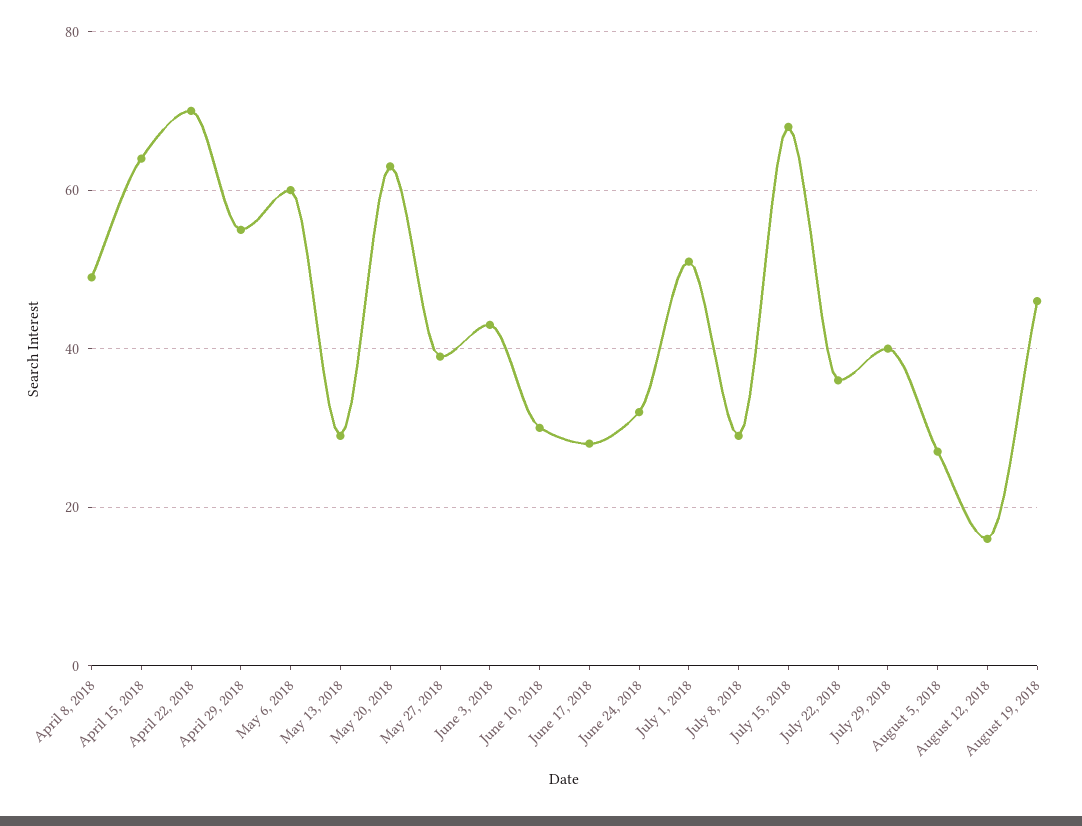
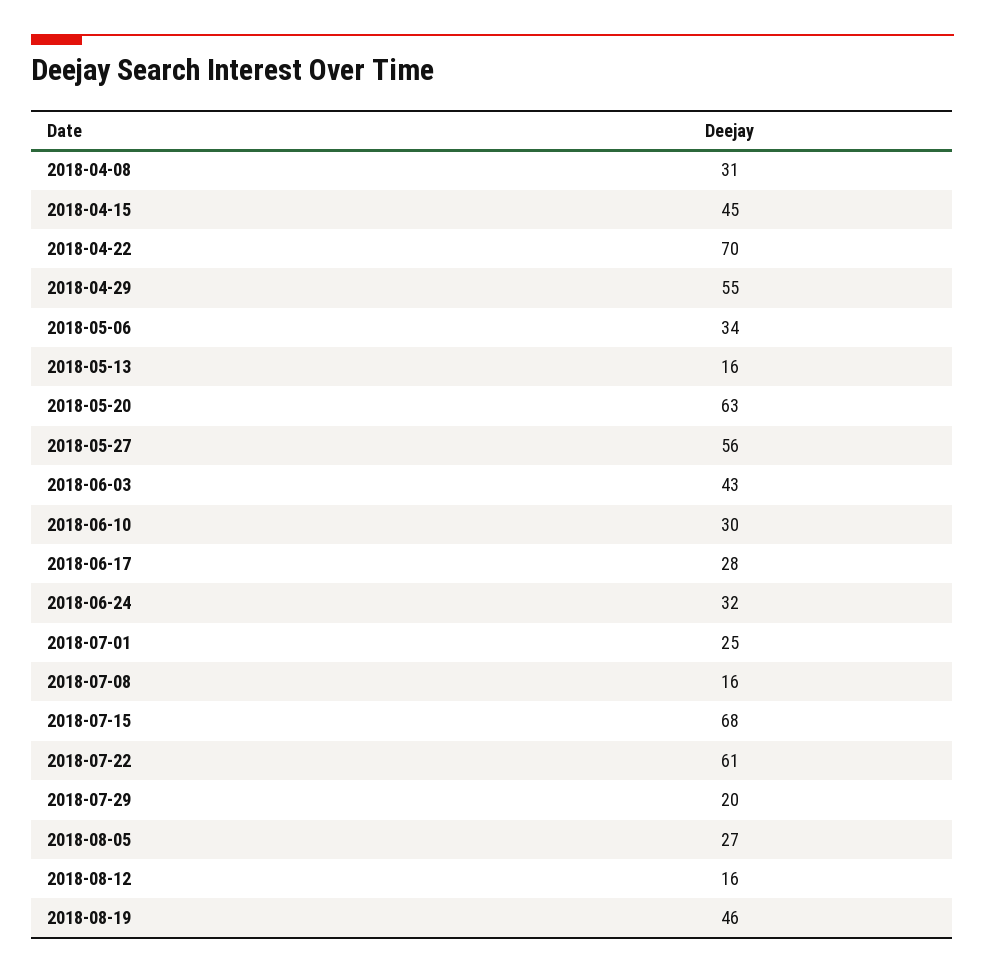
  {
-   "April 8, 2018": 50,
+   "April 8, 2018": 31,
-   "April 15, 2018": 65,
+   "April 15, 2018": 45,
    "April 22, 2018": 70,
    "April 29, 2018": 55,
-   "May 6, 2018": 60,
+   "May 6, 2018": 34,
-   "May 13, 2018": 30,
+   "May 13, 2018": 16,
    "May 20, 2018": 63,
-   "May 27, 2018": 40,
+   "May 27, 2018": 56,
    "June 3, 2018": 43,
    "June 10, 2018": 30,
    "June 17, 2018": 28,
    "June 24, 2018": 32,
-   "July 1, 2018": 50,
+   "July 1, 2018": 25,
-   "July 8, 2018": 30,
+   "July 8, 2018": 16,
    "July 15, 2018": 68,
-   "July 22, 2018": 35,
+   "July 22, 2018": 61,
-   "July 29, 2018": 40,
+   "July 29, 2018": 20,
    "August 5, 2018": 27,
    "August 12, 2018": 16,
    "August 19, 2018": 46
  }

